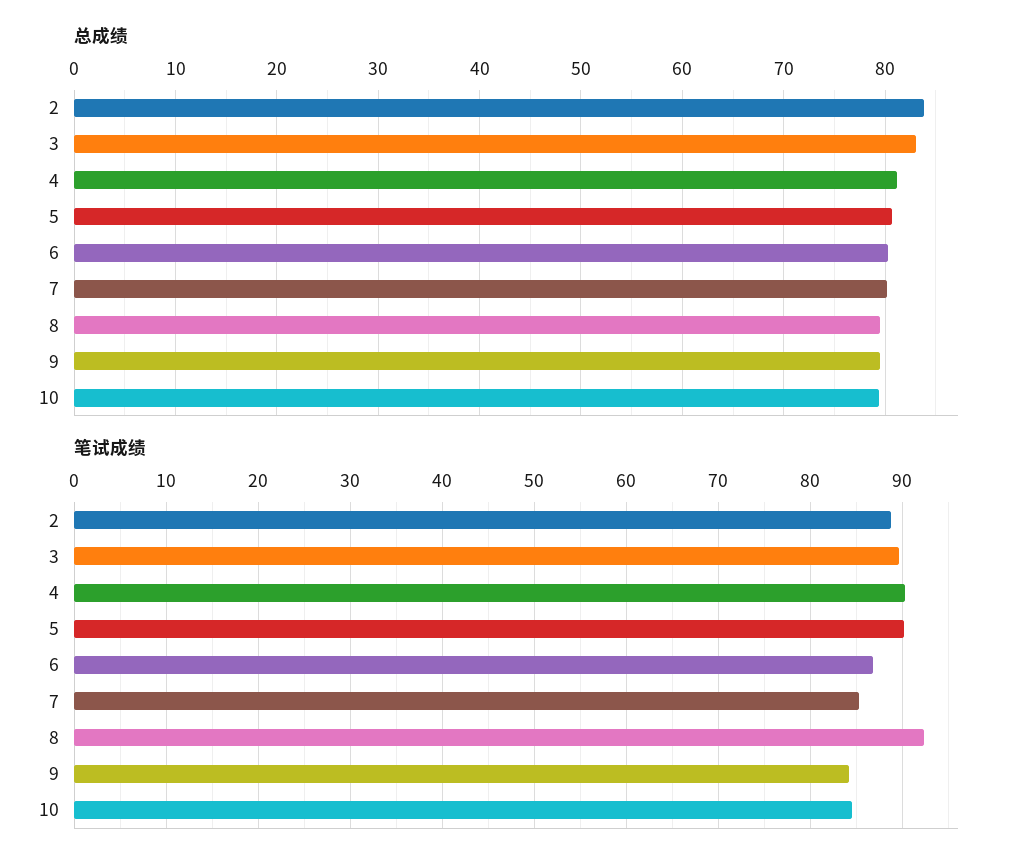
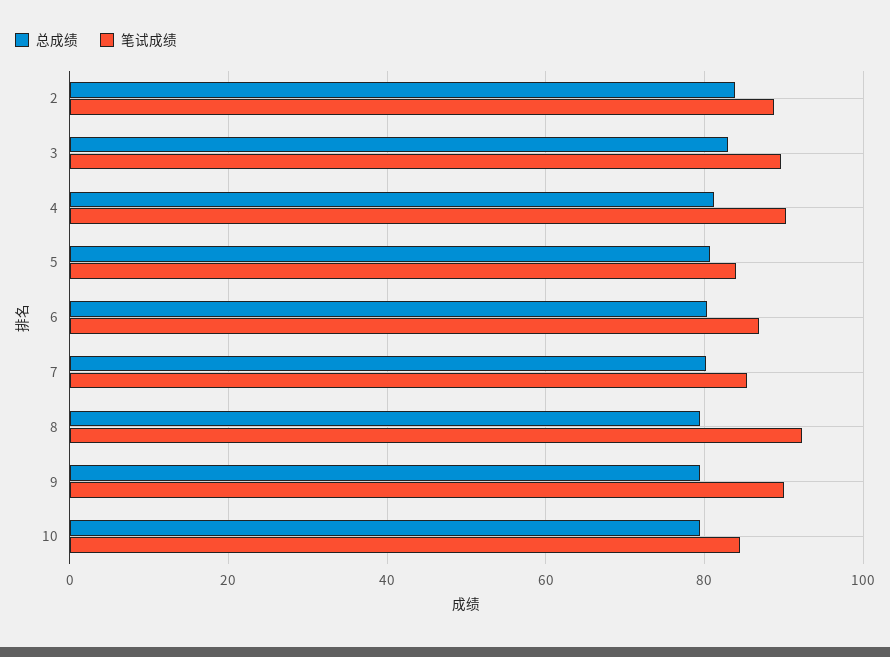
  {
    "总成绩": {
      "2": 84,
      "3": 83,
      "4": 81,
      "5": 81,
      "6": 80,
      "7": 80,
      "8": 80,
      "9": 79,
      "10": 79
    },
    "笔试成绩": {
      "2": 89,
      "3": 90,
      "4": 90,
-     "5": 90,
+     "5": 84,
      "6": 87,
      "7": 85,
      "8": 92,
-     "9": 84,
+     "9": 90,
      "10": 85
    }
  }

